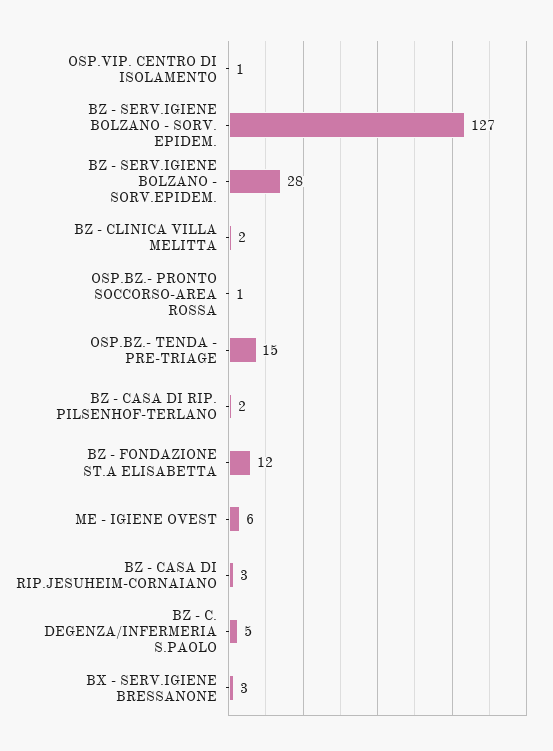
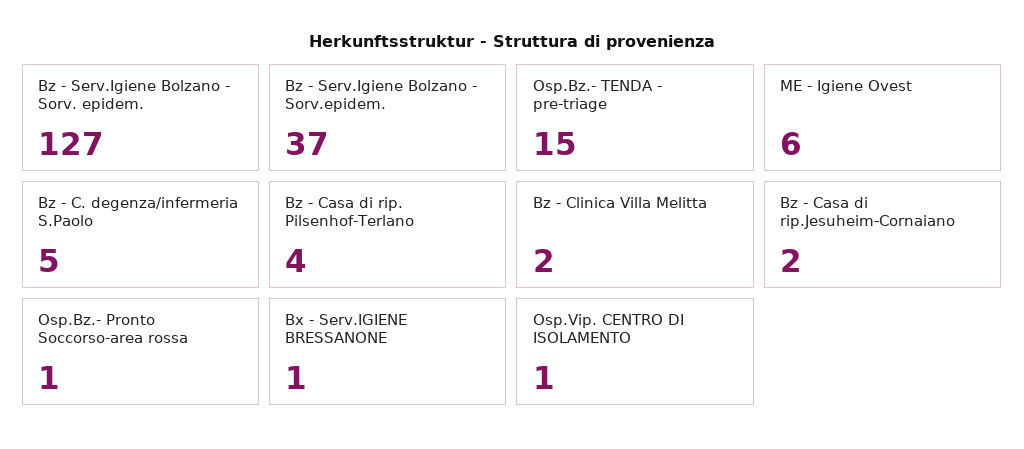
  {
    "OSP.VIP. CENTRO DI ISOLAMENTO": 1,
    "BZ - SERV.IGIENE BOLZANO - SORV. EPIDEM.": 127,
-   "BZ - SERV.IGIENE BOLZANO - SORV.EPIDEM.": 28,
+   "BZ - SERV.IGIENE BOLZANO - SORV.EPIDEM.": 37,
    "BZ - CLINICA VILLA MELITTA": 2,
    "OSP.BZ.- PRONTO SOCCORSO-AREA ROSSA": 1,
    "OSP.BZ.- TENDA - PRE-TRIAGE": 15,
-   "BZ - CASA DI RIP. PILSENHOF-TERLANO": 2,
+   "BZ - CASA DI RIP. PILSENHOF-TERLANO": 4,
-   "BZ - FONDAZIONE ST.A ELISABETTA": 12,
    "ME - IGIENE OVEST": 6,
-   "BZ - CASA DI RIP.JESUHEIM-CORNAIANO": 3,
+   "BZ - CASA DI RIP.JESUHEIM-CORNAIANO": 2,
    "BZ - C. DEGENZA/INFERMERIA S.PAOLO": 5,
-   "BX - SERV.IGIENE BRESSANONE": 3
+   "BX - SERV.IGIENE BRESSANONE": 1
  }

